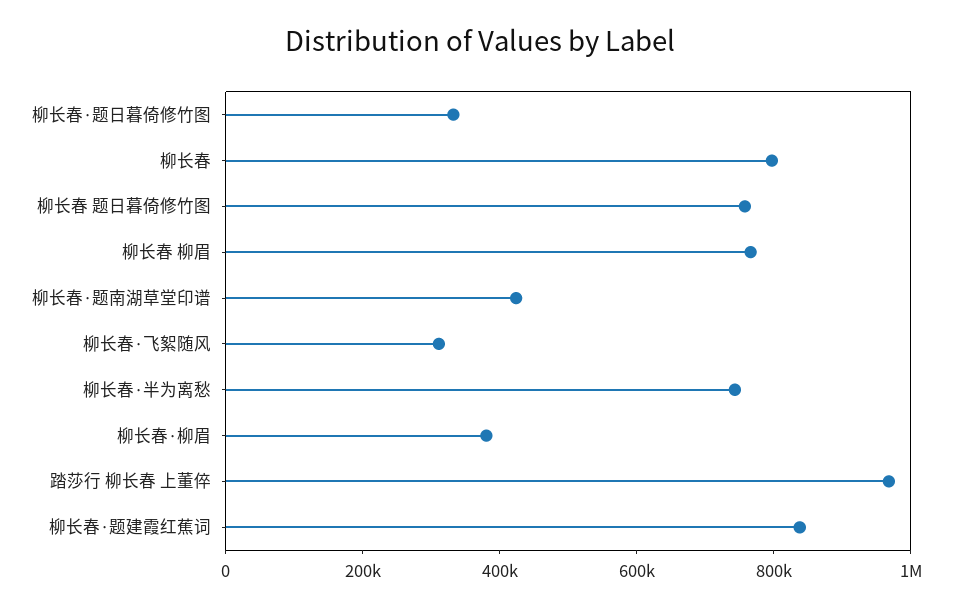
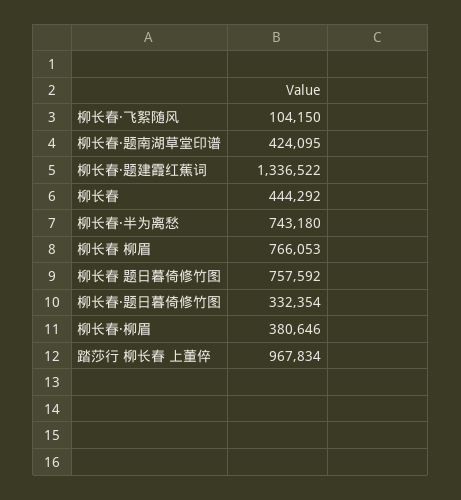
  {
    "柳长春·题日暮倚修竹图": 332354,
-   "柳长春": 800000,
+   "柳长春": 444292,
    "柳长春 题日暮倚修竹图": 757592,
    "柳长春 柳眉": 766053,
    "柳长春·题南湖草堂印谱": 424095,
-   "柳长春·飞絮随风": 300000,
+   "柳长春·飞絮随风": 104150,
    "柳长春·半为离愁": 743180,
    "柳长春·柳眉": 380646,
    "踏莎行 柳长春 上董倅": 967834,
-   "柳长春·题建霞红蕉词": 850000
+   "柳长春·题建霞红蕉词": 1336522
  }

